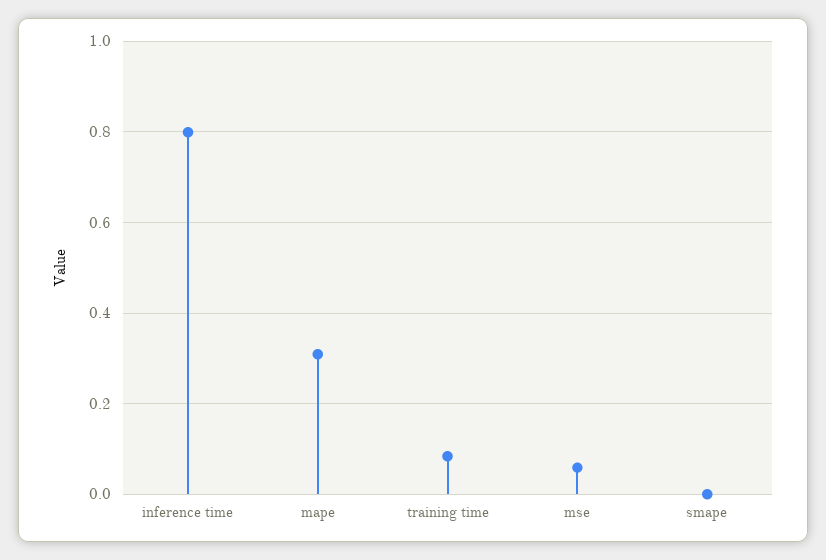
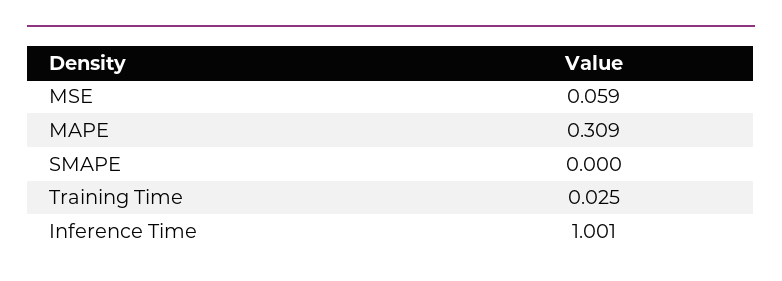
  {
-   "inference time": 0.8,
+   "inference time": 1.001,
    "mape": 0.309,
-   "training time": 0.08,
+   "training time": 0.025,
    "mse": 0.059,
    "smape": 0
  }

